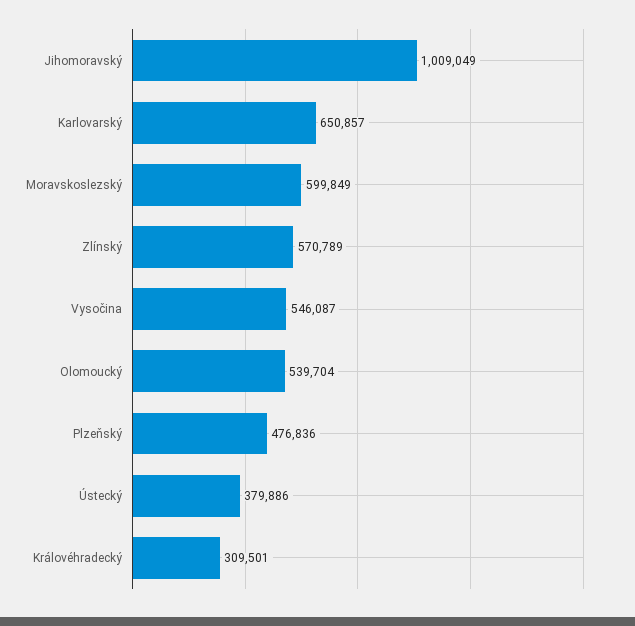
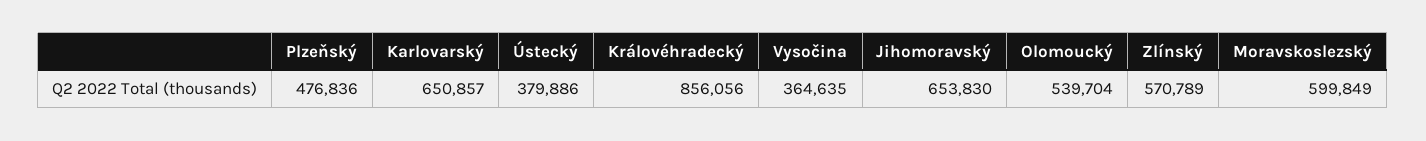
  {
-   "Jihomoravský": 1009049,
+   "Jihomoravský": 653830,
    "Karlovarský": 650857,
    "Moravskoslezský": 599849,
    "Zlínský": 570789,
-   "Vysočina": 546087,
+   "Vysočina": 364635,
    "Olomoucký": 539704,
    "Plzeňský": 476836,
    "Ústecký": 379886,
-   "Královéhradecký": 309501
+   "Královéhradecký": 856056
  }

